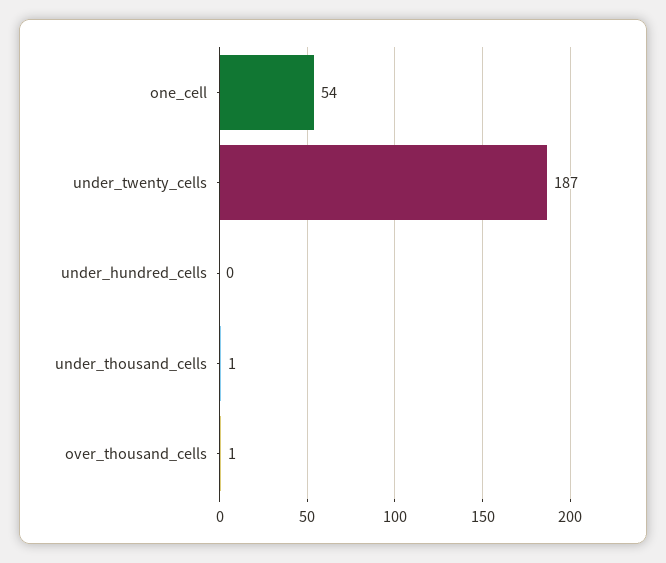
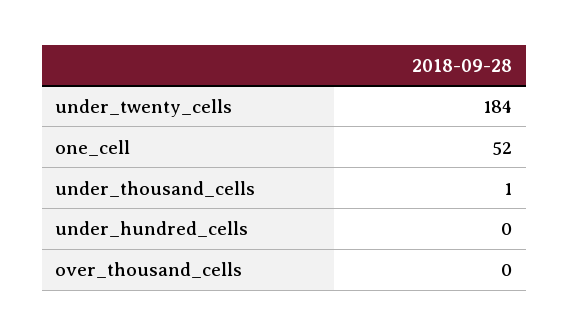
  {
-   "one_cell": 54,
+   "one_cell": 52,
-   "under_twenty_cells": 187,
+   "under_twenty_cells": 184,
    "under_hundred_cells": 0,
    "under_thousand_cells": 1,
-   "over_thousand_cells": 1
+   "over_thousand_cells": 0
  }

